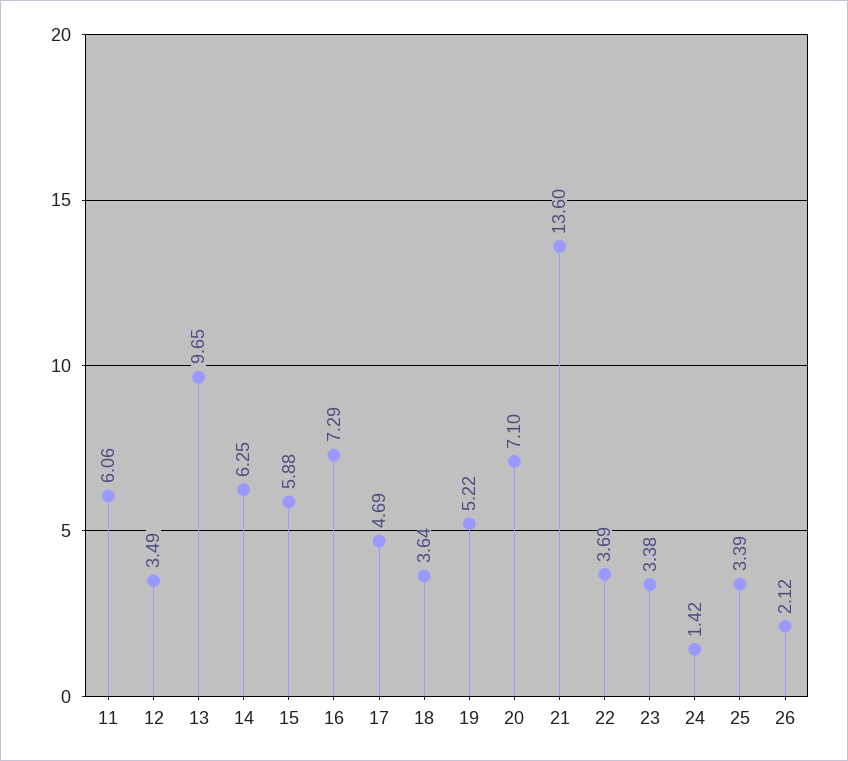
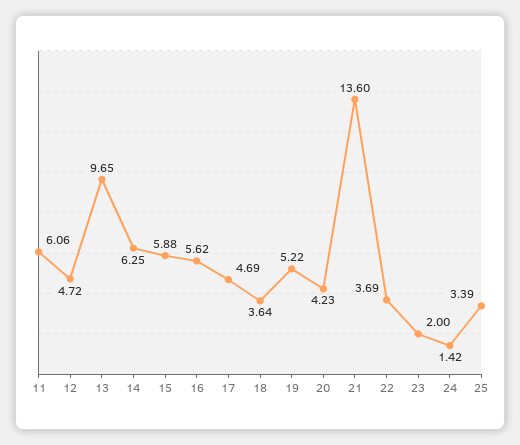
  {
    "11": 6.06,
-   "12": 3.49,
+   "12": 4.72,
    "13": 9.65,
    "14": 6.25,
    "15": 5.88,
-   "16": 7.29,
+   "16": 5.62,
    "17": 4.69,
    "18": 3.64,
    "19": 5.22,
-   "20": 7.1,
+   "20": 4.23,
    "21": 13.6,
    "22": 3.69,
-   "23": 3.38,
+   "23": 2,
    "24": 1.42,
-   "25": 3.39,
+   "25": 3.39
-   "26": 2.12
  }

